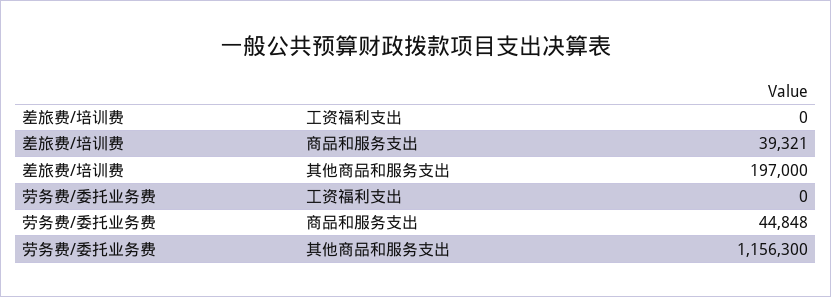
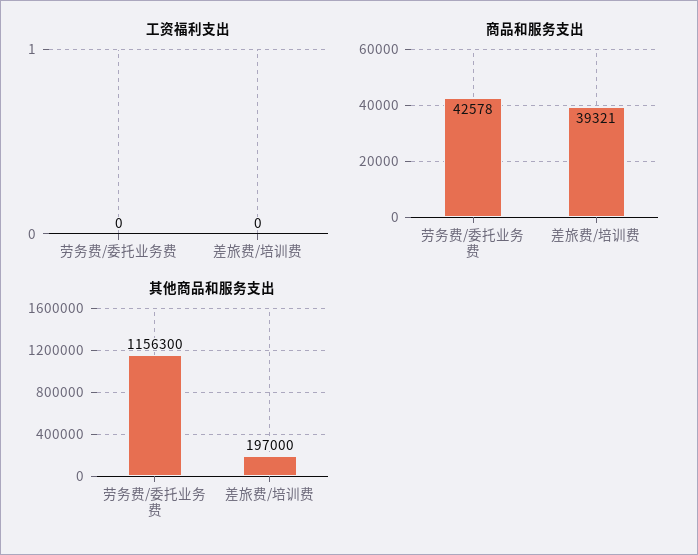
  {
    "工资福利支出": {
      "差旅费/培训费": 0,
      "劳务费/委托业务费": 0
    },
    "商品和服务支出": {
      "差旅费/培训费": 39321,
-     "劳务费/委托业务费": 44848
+     "劳务费/委托业务费": 42578
    },
    "其他商品和服务支出": {
      "差旅费/培训费": 197000,
      "劳务费/委托业务费": 1156300
    }
  }

